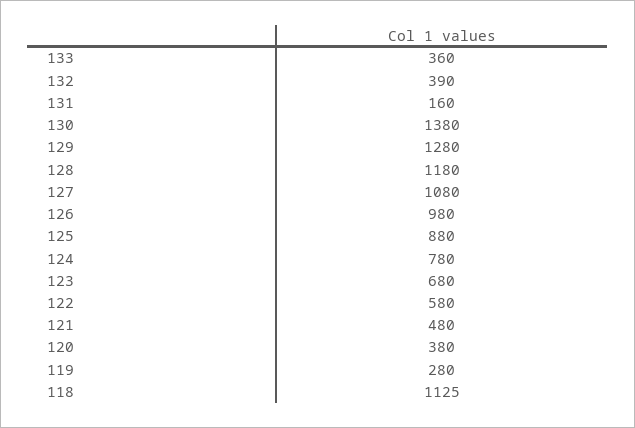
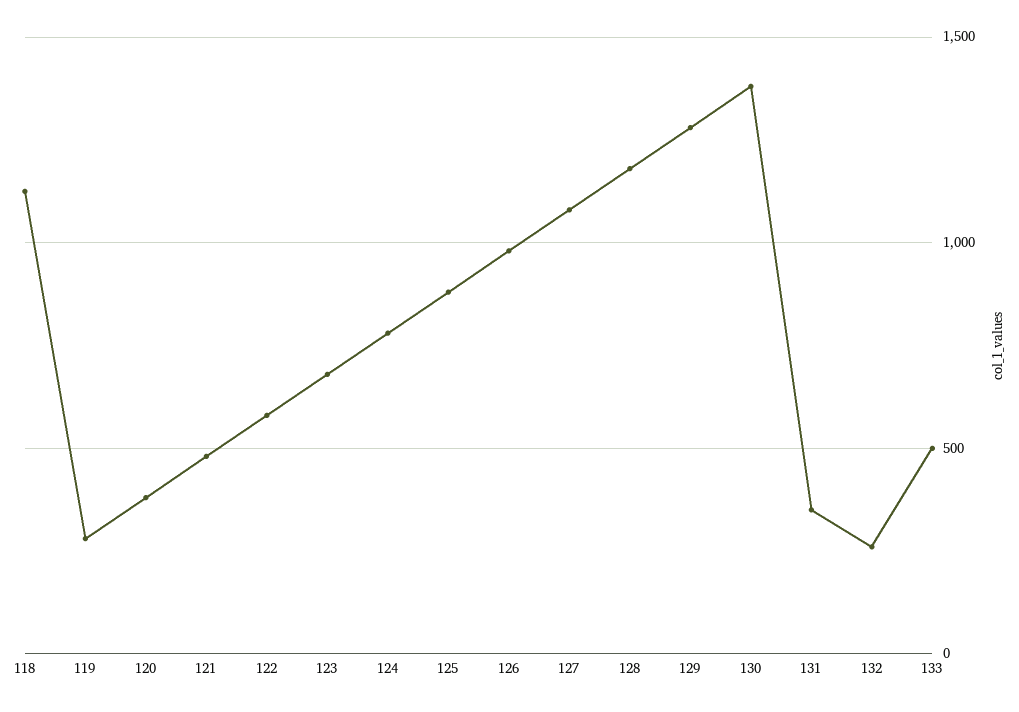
  {
-   "133": 360,
+   "133": 500,
-   "132": 390,
+   "132": 250,
-   "131": 160,
+   "131": 350,
    "130": 1380,
    "129": 1280,
    "128": 1180,
    "127": 1080,
    "126": 980,
    "125": 880,
    "124": 780,
    "123": 680,
    "122": 580,
    "121": 480,
    "120": 380,
    "119": 280,
    "118": 1125
  }

